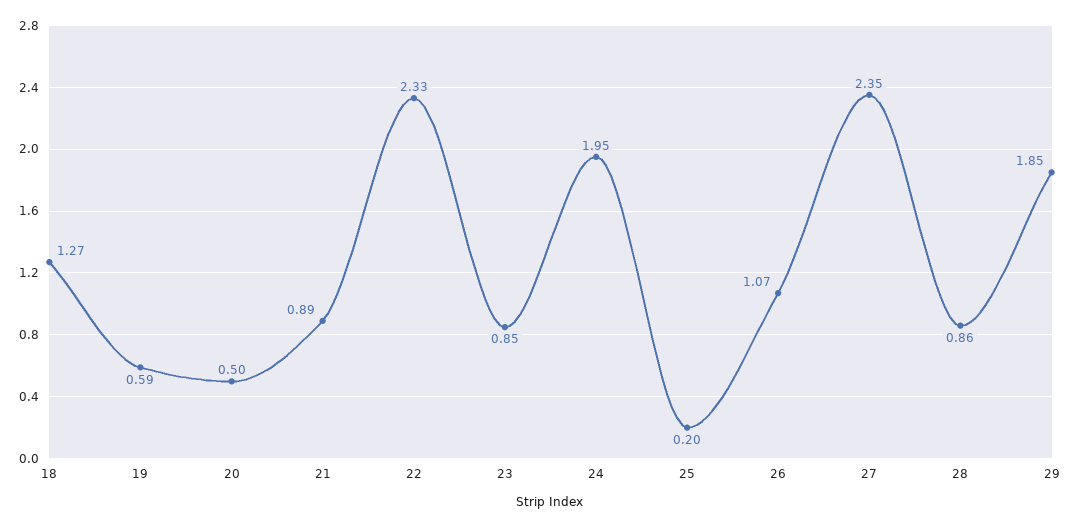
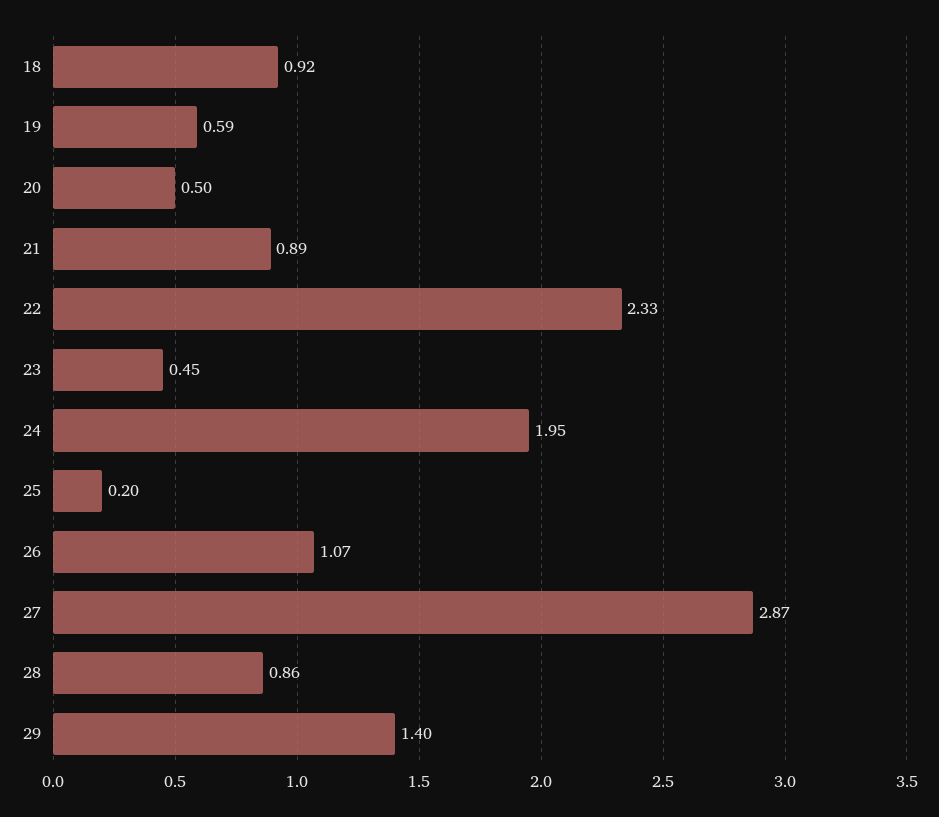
  {
-   "18": 1.27,
+   "18": 0.92,
    "19": 0.59,
    "20": 0.5,
    "21": 0.89,
    "22": 2.33,
-   "23": 0.85,
+   "23": 0.45,
    "24": 1.95,
    "25": 0.2,
    "26": 1.07,
-   "27": 2.35,
+   "27": 2.87,
    "28": 0.86,
-   "29": 1.85
+   "29": 1.4
  }

